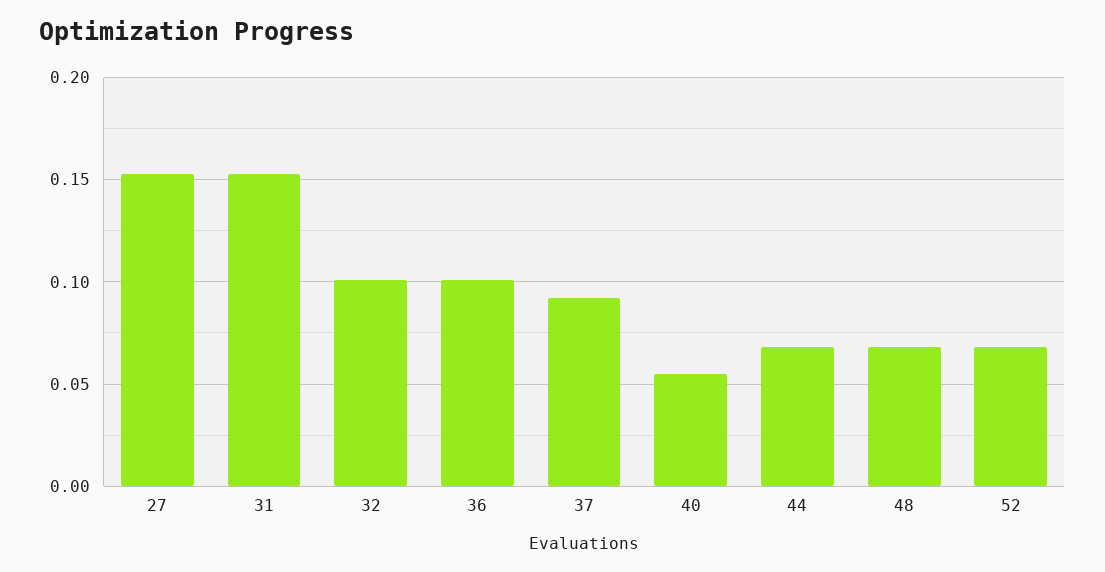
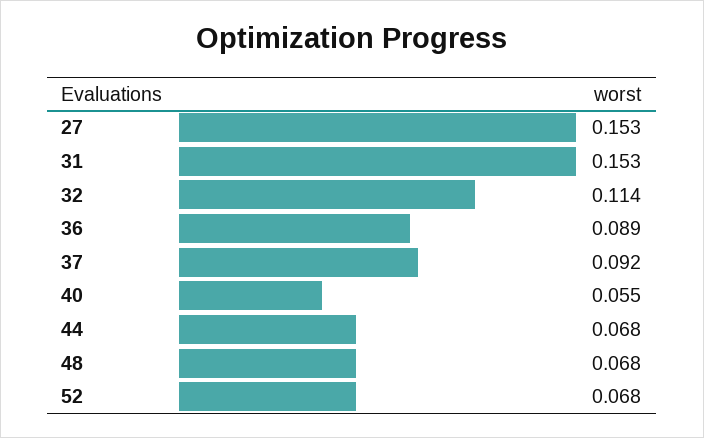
  {
    "27": 0.153,
    "31": 0.153,
-   "32": 0.1,
+   "32": 0.114,
-   "36": 0.1,
+   "36": 0.089,
    "37": 0.092,
    "40": 0.055,
    "44": 0.068,
    "48": 0.068,
    "52": 0.068
  }

